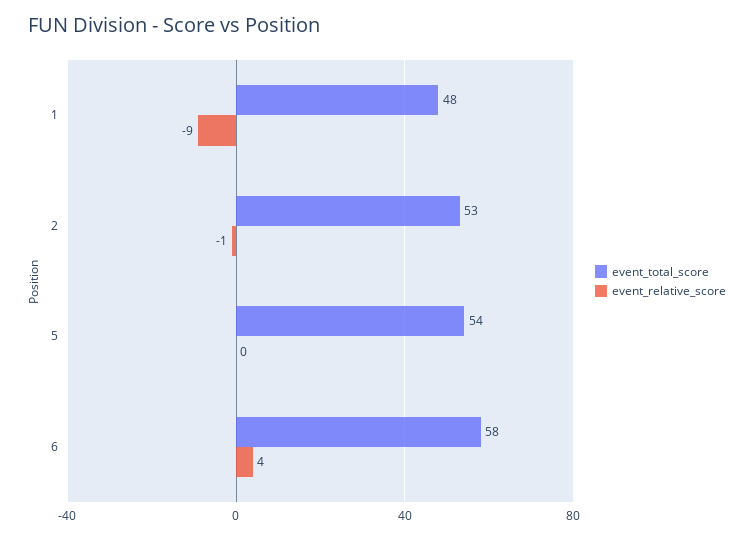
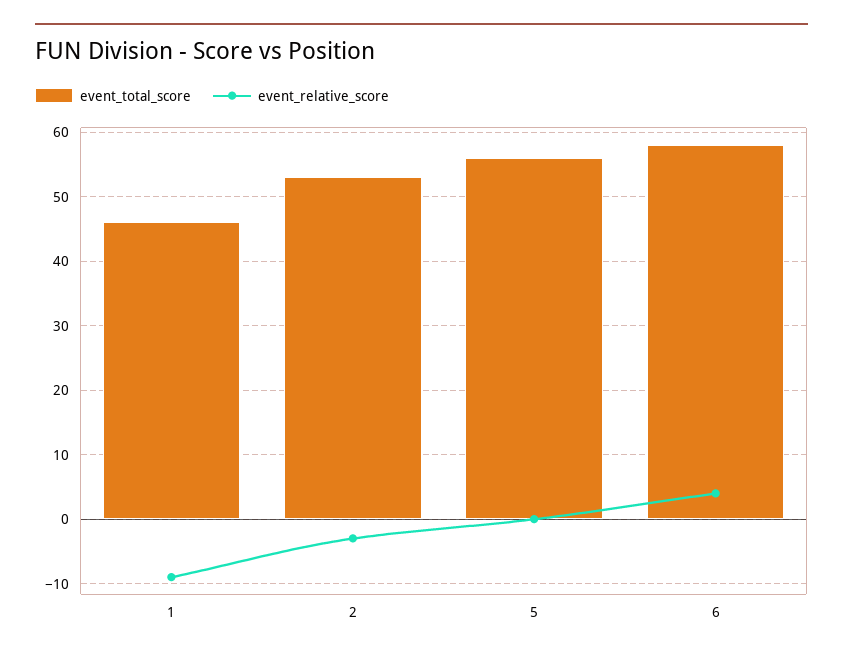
  {
    "event_total_score": {
-     "1": 48,
+     "1": 46,
      "2": 53,
-     "5": 54,
+     "5": 56,
      "6": 58
    },
    "event_relative_score": {
      "1": -9,
-     "2": -1,
+     "2": -3,
      "5": 0,
      "6": 4
    }
  }

